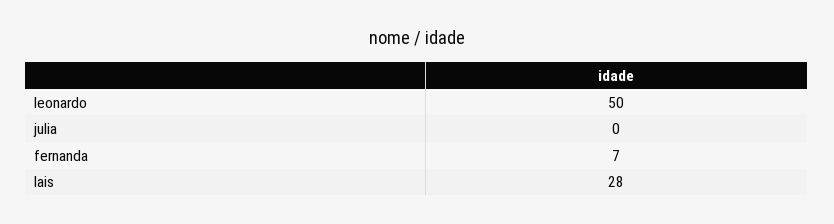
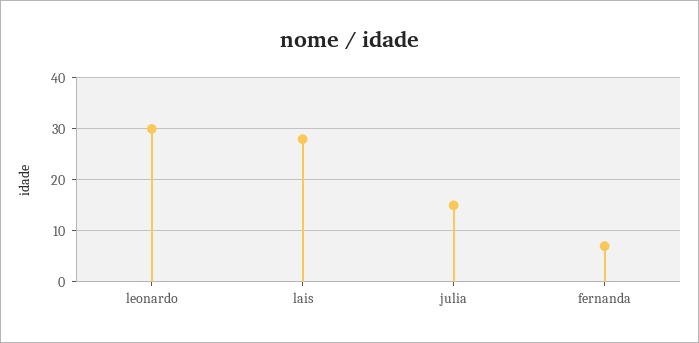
  {
-   "leonardo": 50,
+   "leonardo": 30,
-   "julia": 0,
+   "julia": 15,
    "fernanda": 7,
    "lais": 28
  }

